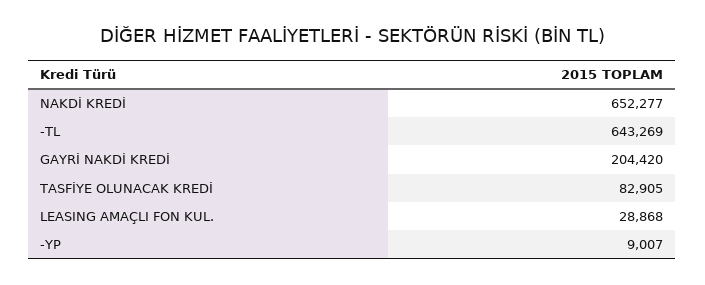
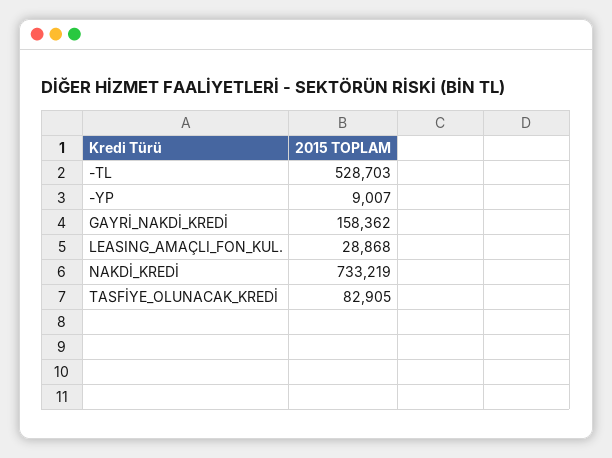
  {
-   "NAKDİ KREDİ": 652277,
+   "NAKDİ KREDİ": 733219,
-   "-TL": 643269,
+   "-TL": 528703,
-   "GAYRİ NAKDİ KREDİ": 204420,
+   "GAYRİ NAKDİ KREDİ": 158362,
    "TASFİYE OLUNACAK KREDİ": 82905,
    "LEASING AMAÇLI FON KUL.": 28868,
    "-YP": 9007
  }

